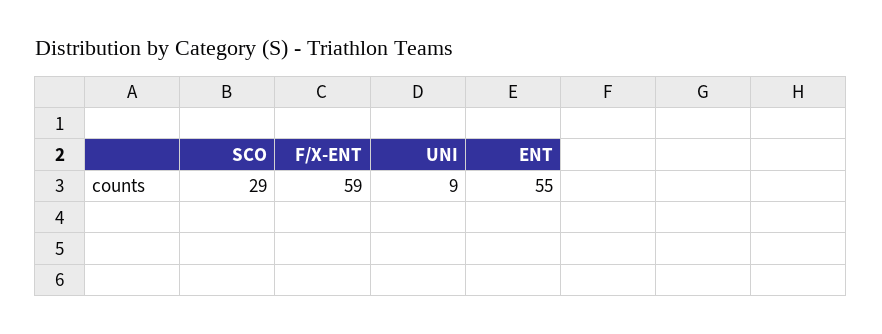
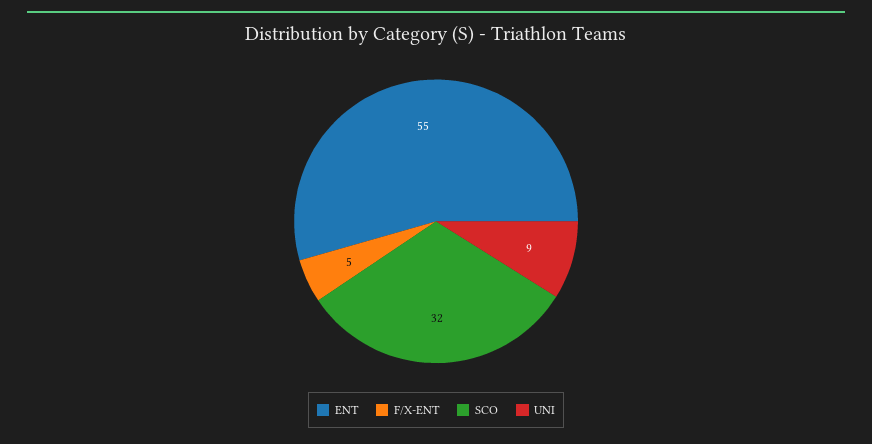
  {
-   "SCO": 29,
+   "SCO": 32,
-   "F/X-ENT": 59,
+   "F/X-ENT": 5,
    "UNI": 9,
    "ENT": 55
  }

